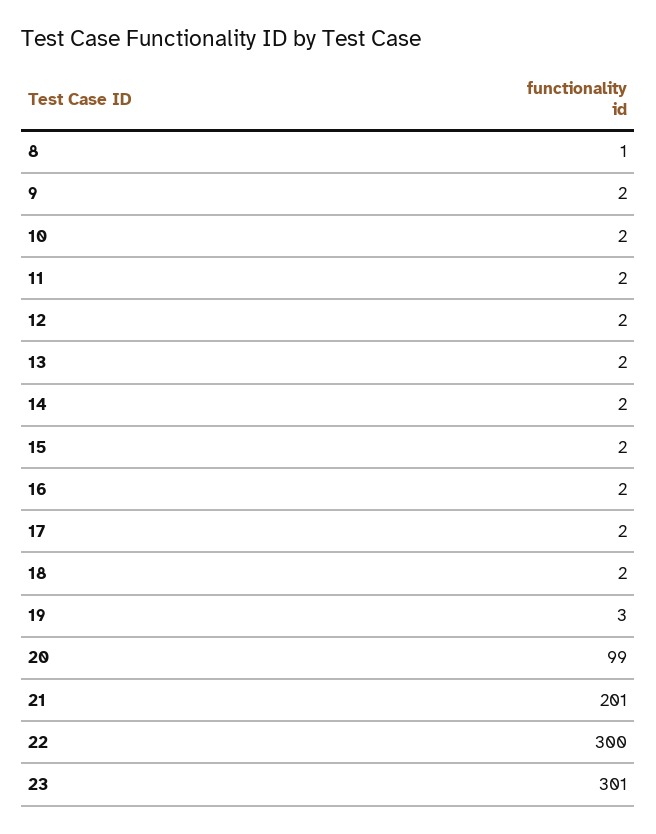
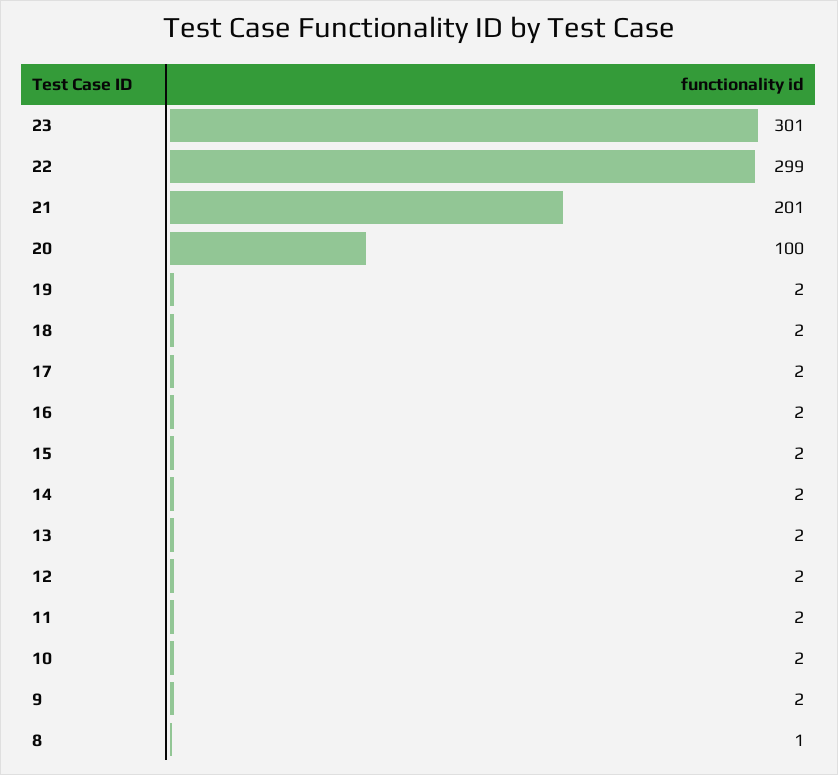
  {
    "8": 1,
    "9": 2,
    "10": 2,
    "11": 2,
    "12": 2,
    "13": 2,
    "14": 2,
    "15": 2,
    "16": 2,
    "17": 2,
    "18": 2,
-   "19": 3,
+   "19": 2,
-   "20": 99,
+   "20": 100,
    "21": 201,
-   "22": 300,
+   "22": 299,
    "23": 301
  }

